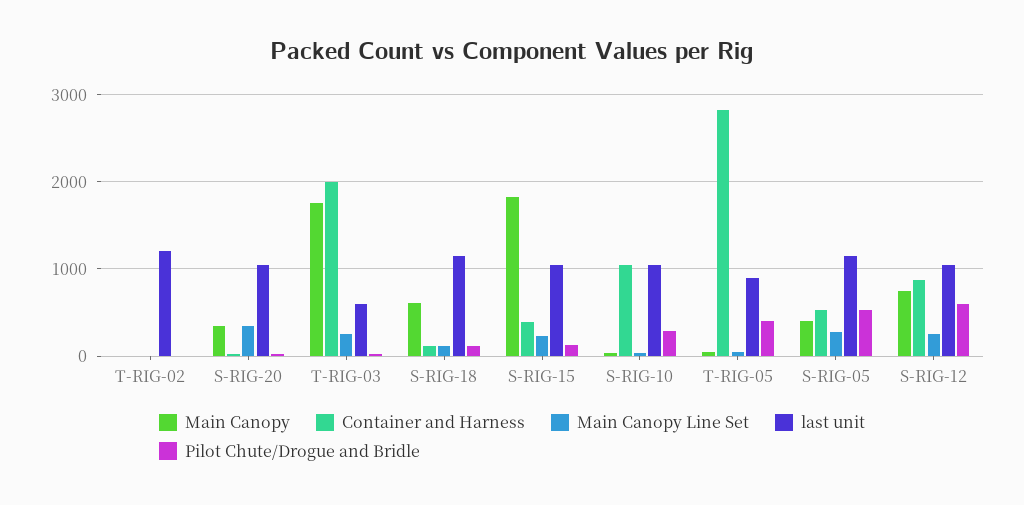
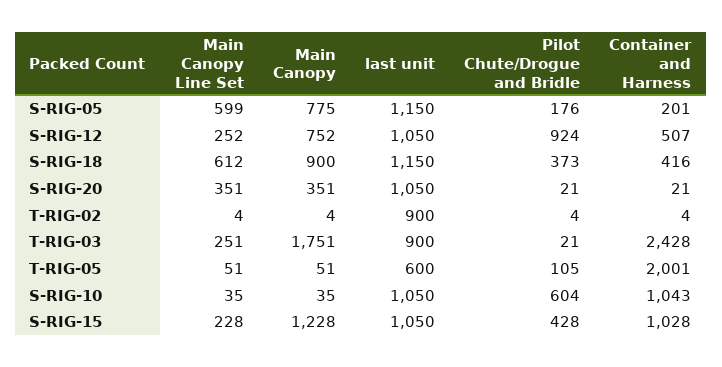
  {
    "Main Canopy": {
      "T-RIG-02": 4,
      "S-RIG-20": 351,
      "T-RIG-03": 1751,
-     "S-RIG-18": 600,
+     "S-RIG-18": 900,
-     "S-RIG-15": 1800,
+     "S-RIG-15": 1228,
      "S-RIG-10": 35,
      "T-RIG-05": 51,
-     "S-RIG-05": 400,
+     "S-RIG-05": 775,
      "S-RIG-12": 752
    },
    "Container and Harness": {
      "T-RIG-02": 4,
      "S-RIG-20": 21,
-     "T-RIG-03": 2000,
+     "T-RIG-03": 2428,
-     "S-RIG-18": 100,
+     "S-RIG-18": 416,
-     "S-RIG-15": 400,
+     "S-RIG-15": 1028,
      "S-RIG-10": 1043,
-     "T-RIG-05": 2800,
+     "T-RIG-05": 2001,
-     "S-RIG-05": 500,
+     "S-RIG-05": 201,
-     "S-RIG-12": 900
+     "S-RIG-12": 507
    },
    "Main Canopy Line Set": {
      "T-RIG-02": 4,
      "S-RIG-20": 351,
      "T-RIG-03": 251,
-     "S-RIG-18": 100,
+     "S-RIG-18": 612,
      "S-RIG-15": 228,
      "S-RIG-10": 35,
      "T-RIG-05": 51,
-     "S-RIG-05": 300,
+     "S-RIG-05": 599,
      "S-RIG-12": 252
    },
    "last unit": {
-     "T-RIG-02": 1200,
+     "T-RIG-02": 900,
      "S-RIG-20": 1050,
-     "T-RIG-03": 600,
+     "T-RIG-03": 900,
      "S-RIG-18": 1150,
      "S-RIG-15": 1050,
      "S-RIG-10": 1050,
-     "T-RIG-05": 900,
+     "T-RIG-05": 600,
      "S-RIG-05": 1150,
      "S-RIG-12": 1050
    },
    "Pilot Chute/Drogue and Bridle": {
      "T-RIG-02": 4,
      "S-RIG-20": 21,
      "T-RIG-03": 21,
-     "S-RIG-18": 100,
+     "S-RIG-18": 373,
-     "S-RIG-15": 100,
+     "S-RIG-15": 428,
-     "S-RIG-10": 300,
+     "S-RIG-10": 604,
-     "T-RIG-05": 400,
+     "T-RIG-05": 105,
-     "S-RIG-05": 500,
+     "S-RIG-05": 176,
-     "S-RIG-12": 600
+     "S-RIG-12": 924
    }
  }

